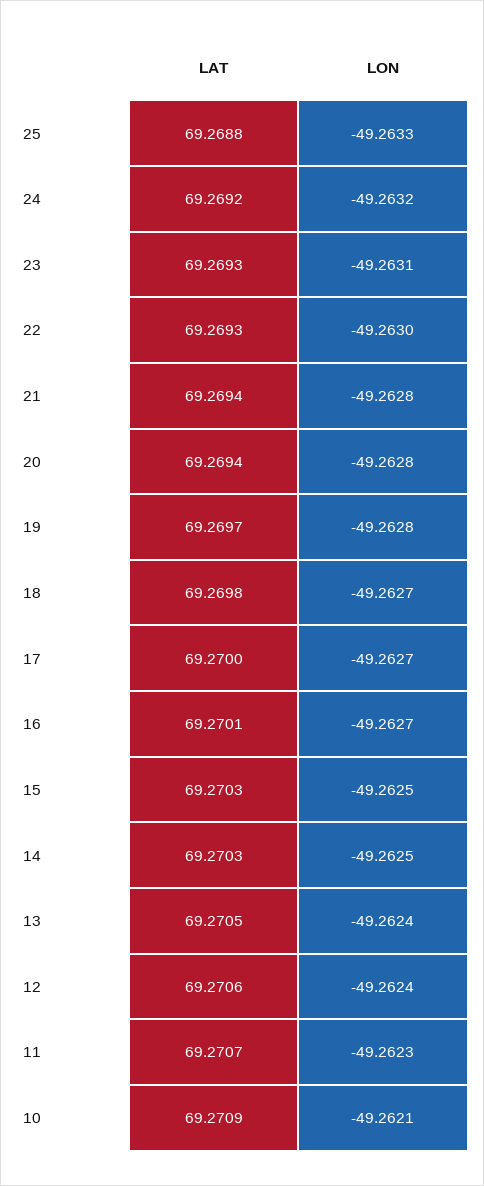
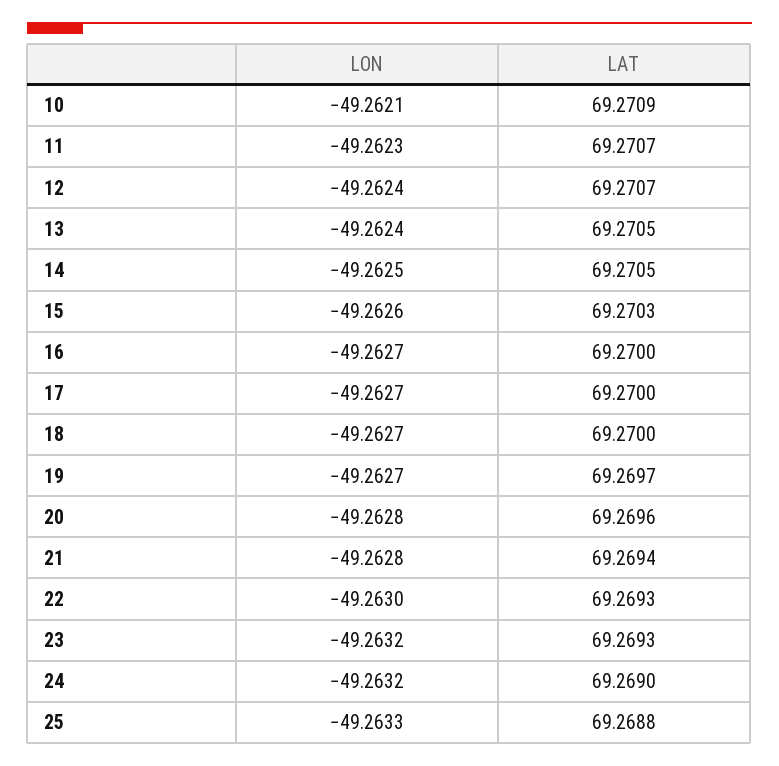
  {
    "LAT": {
      "25": 69.2688,
-     "24": 69.2692,
+     "24": 69.269,
      "23": 69.2693,
      "22": 69.2693,
      "21": 69.2694,
-     "20": 69.2694,
+     "20": 69.2696,
      "19": 69.2697,
-     "18": 69.2698,
+     "18": 69.27,
      "17": 69.27,
-     "16": 69.2701,
+     "16": 69.27,
      "15": 69.2703,
-     "14": 69.2703,
+     "14": 69.2705,
      "13": 69.2705,
-     "12": 69.2706,
+     "12": 69.2707,
      "11": 69.2707,
      "10": 69.2709
    },
    "LON": {
      "25": -49.2633,
      "24": -49.2632,
-     "23": -49.2631,
+     "23": -49.2632,
      "22": -49.263,
      "21": -49.2628,
      "20": -49.2628,
-     "19": -49.2628,
+     "19": -49.2627,
      "18": -49.2627,
      "17": -49.2627,
      "16": -49.2627,
-     "15": -49.2625,
+     "15": -49.2626,
      "14": -49.2625,
      "13": -49.2624,
      "12": -49.2624,
      "11": -49.2623,
      "10": -49.2621
    }
  }

